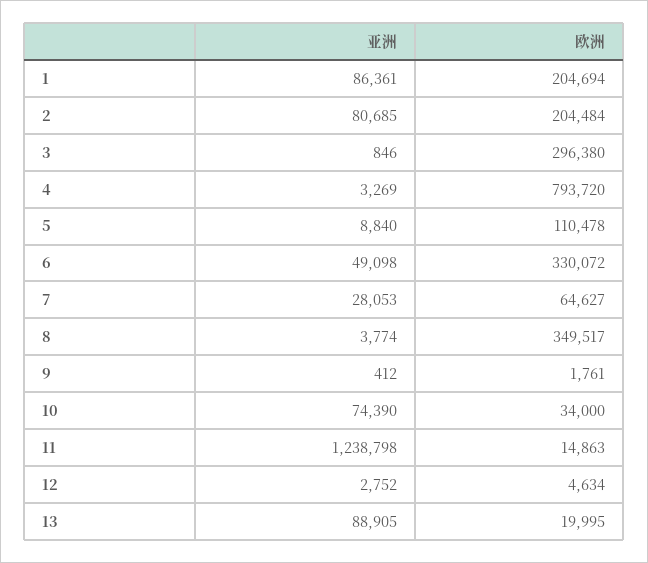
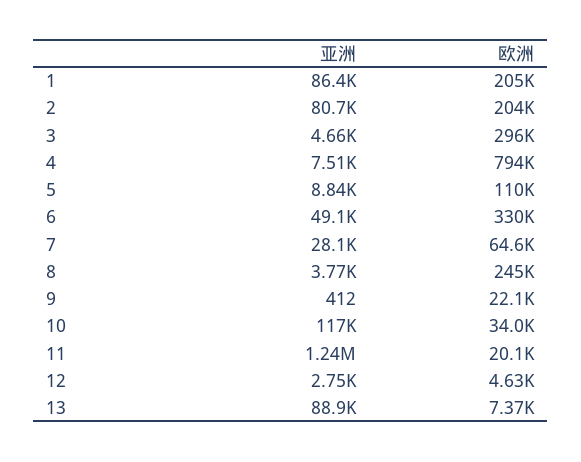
  {
    "亚洲": {
      "1": 86361,
      "2": 80685,
-     "3": 846,
+     "3": 4660,
-     "4": 3269,
+     "4": 7510,
      "5": 8840,
      "6": 49098,
      "7": 28053,
      "8": 3774,
      "9": 412,
-     "10": 74390,
+     "10": 117000,
      "11": 1238798,
      "12": 2752,
      "13": 88905
    },
    "欧洲": {
      "1": 204694,
      "2": 204484,
      "3": 296380,
      "4": 793720,
      "5": 110478,
      "6": 330072,
      "7": 64627,
-     "8": 349517,
+     "8": 245000,
-     "9": 1761,
+     "9": 22100,
      "10": 34000,
-     "11": 14863,
+     "11": 20100,
      "12": 4634,
-     "13": 19995
+     "13": 7370
    }
  }

